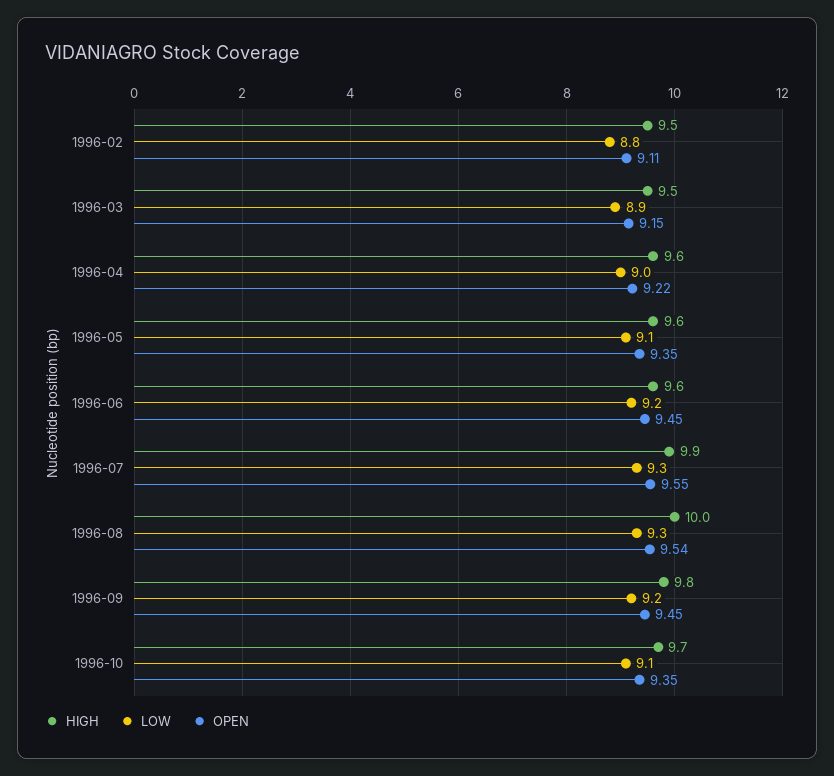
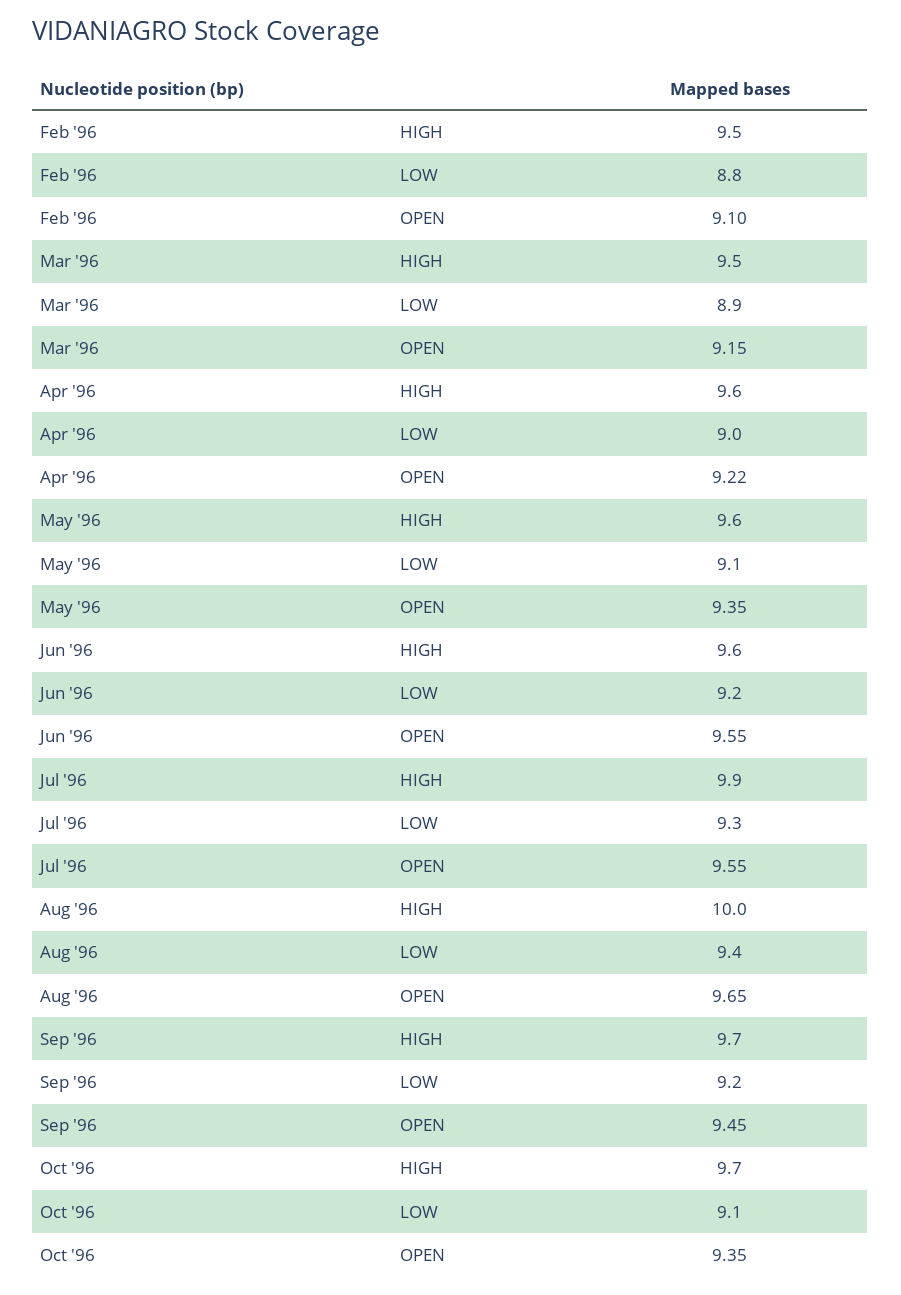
  {
    "HIGH": {
      "1996-02": 9.5,
      "1996-03": 9.5,
      "1996-04": 9.6,
      "1996-05": 9.6,
      "1996-06": 9.6,
      "1996-07": 9.9,
      "1996-08": 10,
-     "1996-09": 9.8,
+     "1996-09": 9.7,
      "1996-10": 9.7
    },
    "LOW": {
      "1996-02": 8.8,
      "1996-03": 8.9,
      "1996-04": 9,
      "1996-05": 9.1,
      "1996-06": 9.2,
      "1996-07": 9.3,
-     "1996-08": 9.3,
+     "1996-08": 9.4,
      "1996-09": 9.2,
      "1996-10": 9.1
    },
    "OPEN": {
-     "1996-02": 9.11,
+     "1996-02": 9.1,
      "1996-03": 9.15,
      "1996-04": 9.22,
      "1996-05": 9.35,
-     "1996-06": 9.45,
+     "1996-06": 9.55,
      "1996-07": 9.55,
-     "1996-08": 9.54,
+     "1996-08": 9.65,
      "1996-09": 9.45,
      "1996-10": 9.35
    }
  }

